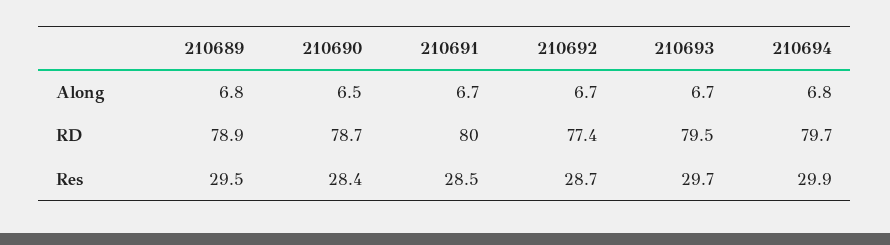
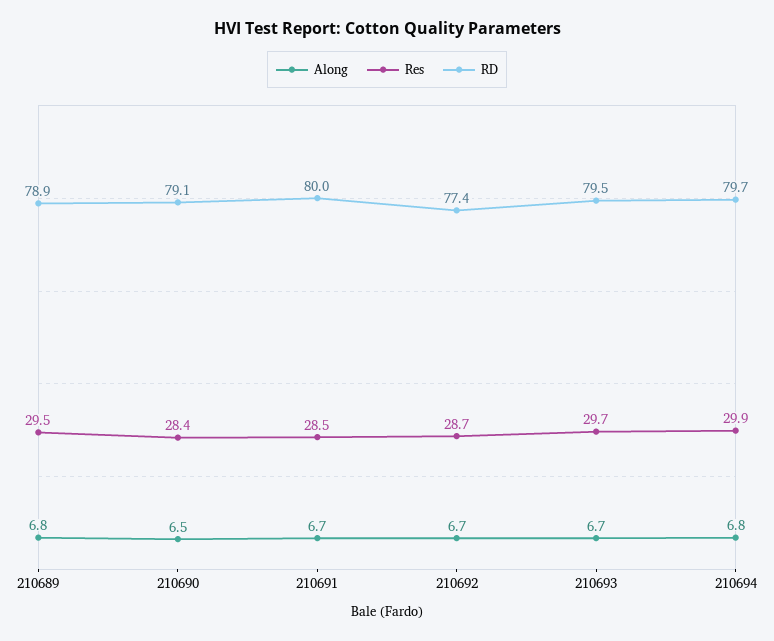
  {
    "Along": {
      "210689": 6.8,
      "210690": 6.5,
      "210691": 6.7,
      "210692": 6.7,
      "210693": 6.7,
      "210694": 6.8
    },
    "RD": {
      "210689": 78.9,
-     "210690": 78.7,
+     "210690": 79.1,
      "210691": 80,
      "210692": 77.4,
      "210693": 79.5,
      "210694": 79.7
    },
    "Res": {
      "210689": 29.5,
      "210690": 28.4,
      "210691": 28.5,
      "210692": 28.7,
      "210693": 29.7,
      "210694": 29.9
    }
  }

